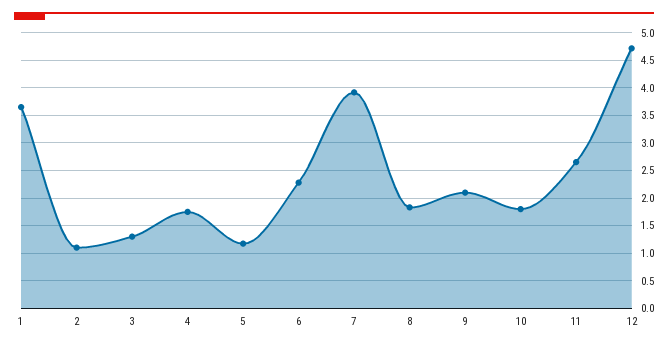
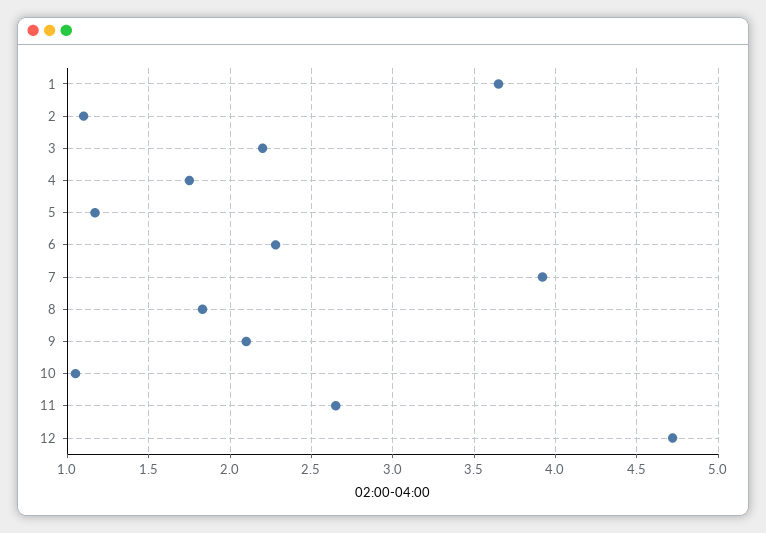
  {
    "1": 3.65,
    "2": 1.1,
-   "3": 1.25,
+   "3": 2.2,
    "4": 1.75,
    "5": 1.15,
    "6": 2.3,
    "7": 3.9,
    "8": 1.85,
    "9": 2.1,
-   "10": 1.75,
+   "10": 1.05,
    "11": 2.65,
    "12": 4.7
  }

